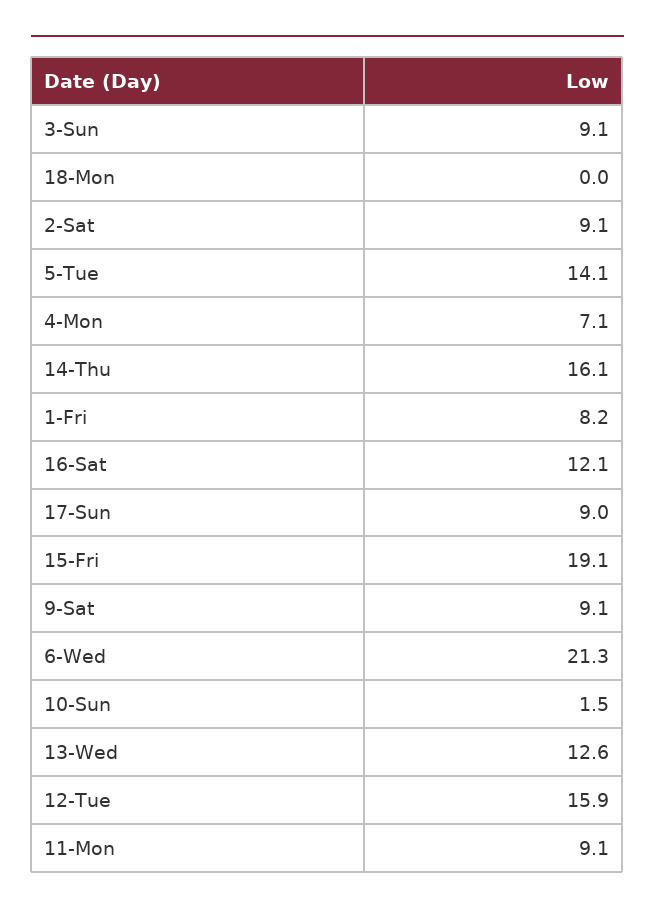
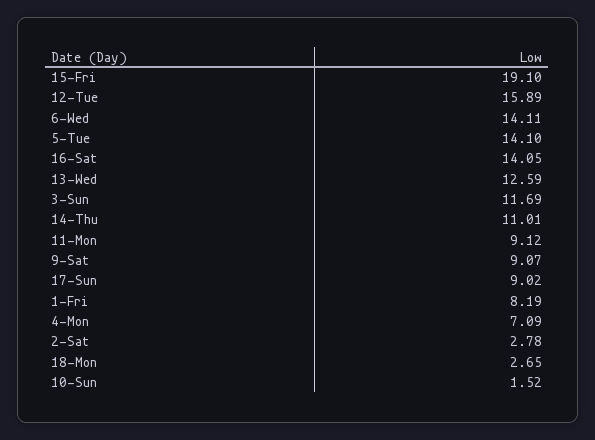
  {
-   "3-Sun": 9.1,
+   "3-Sun": 11.69,
-   "18-Mon": 0,
+   "18-Mon": 2.65,
-   "2-Sat": 9.1,
+   "2-Sat": 2.78,
    "5-Tue": 14.1,
    "4-Mon": 7.09,
-   "14-Thu": 16.1,
+   "14-Thu": 11.01,
    "1-Fri": 8.19,
-   "16-Sat": 12.1,
+   "16-Sat": 14.05,
    "17-Sun": 9.02,
    "15-Fri": 19.1,
    "9-Sat": 9.07,
-   "6-Wed": 21.3,
+   "6-Wed": 14.11,
    "10-Sun": 1.52,
    "13-Wed": 12.59,
    "12-Tue": 15.89,
    "11-Mon": 9.12
  }

